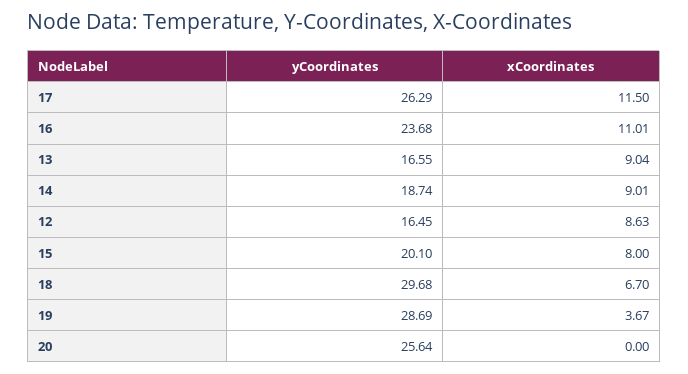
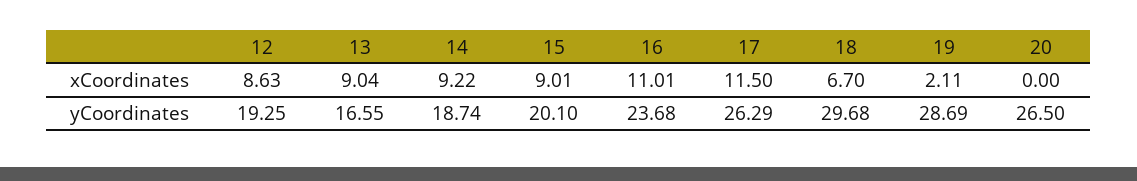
  {
    "yCoordinates": {
      "17": 26.29,
      "16": 23.68,
      "13": 16.55,
      "14": 18.74,
-     "12": 16.45,
+     "12": 19.25,
      "15": 20.1,
      "18": 29.68,
      "19": 28.69,
-     "20": 25.64
+     "20": 26.5
    },
    "xCoordinates": {
      "17": 11.5,
      "16": 11.01,
      "13": 9.04,
-     "14": 9.01,
+     "14": 9.22,
      "12": 8.63,
-     "15": 8,
+     "15": 9.01,
      "18": 6.7,
-     "19": 3.67,
+     "19": 2.11,
      "20": 0
    }
  }

